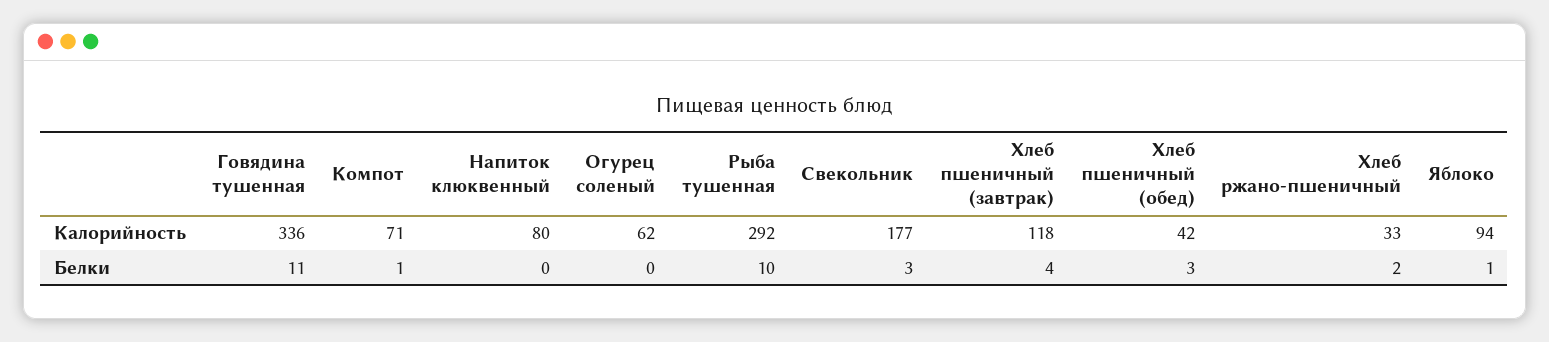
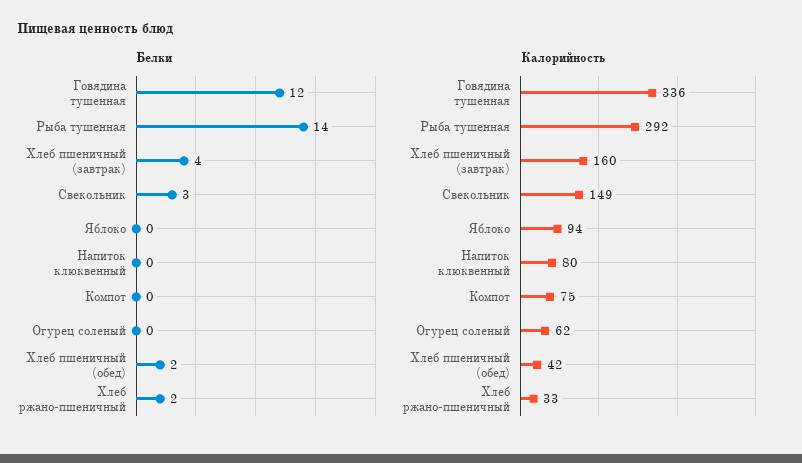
  {
    "Калорийность": {
      "Говядина тушенная": 336,
-     "Компот": 71,
+     "Компот": 75,
      "Напиток клюквенный": 80,
      "Огурец соленый": 62,
      "Рыба тушенная": 292,
-     "Свекольник": 177,
+     "Свекольник": 149,
-     "Хлеб пшеничный (завтрак)": 118,
+     "Хлеб пшеничный (завтрак)": 160,
      "Хлеб пшеничный (обед)": 42,
      "Хлеб ржано-пшеничный": 33,
      "Яблоко": 94
    },
    "Белки": {
-     "Говядина тушенная": 11,
+     "Говядина тушенная": 12,
-     "Компот": 1,
+     "Компот": 0,
      "Напиток клюквенный": 0,
      "Огурец соленый": 0,
-     "Рыба тушенная": 10,
+     "Рыба тушенная": 14,
      "Свекольник": 3,
      "Хлеб пшеничный (завтрак)": 4,
-     "Хлеб пшеничный (обед)": 3,
+     "Хлеб пшеничный (обед)": 2,
      "Хлеб ржано-пшеничный": 2,
-     "Яблоко": 1
+     "Яблоко": 0
    }
  }

